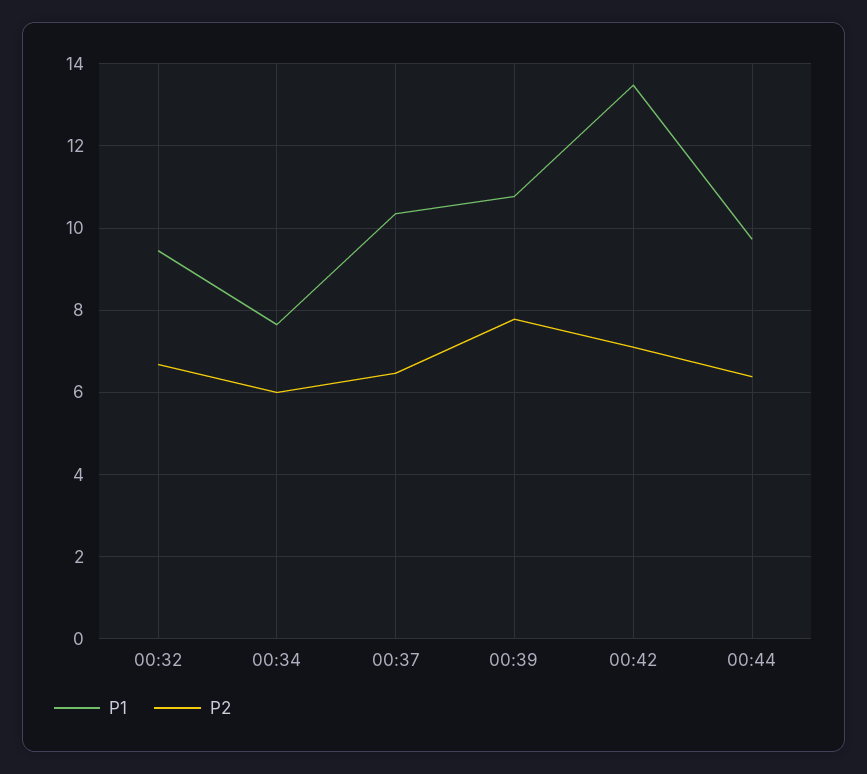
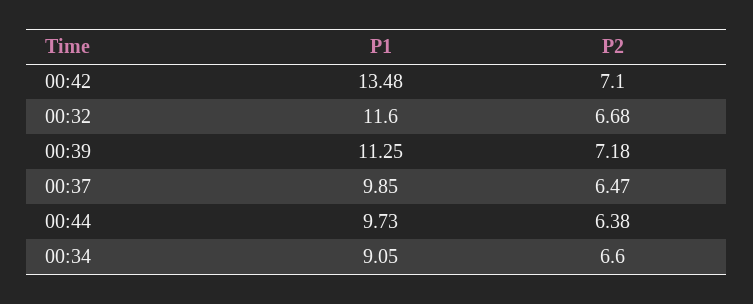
  {
    "P1": {
-     "00:32": 9.4,
+     "00:32": 11.6,
-     "00:34": 7.6,
+     "00:34": 9.05,
-     "00:37": 10.4,
+     "00:37": 9.85,
-     "00:39": 10.8,
+     "00:39": 11.25,
      "00:42": 13.48,
      "00:44": 9.73
    },
    "P2": {
      "00:32": 6.68,
-     "00:34": 6,
+     "00:34": 6.6,
      "00:37": 6.47,
-     "00:39": 7.8,
+     "00:39": 7.18,
      "00:42": 7.1,
      "00:44": 6.38
    }
  }

